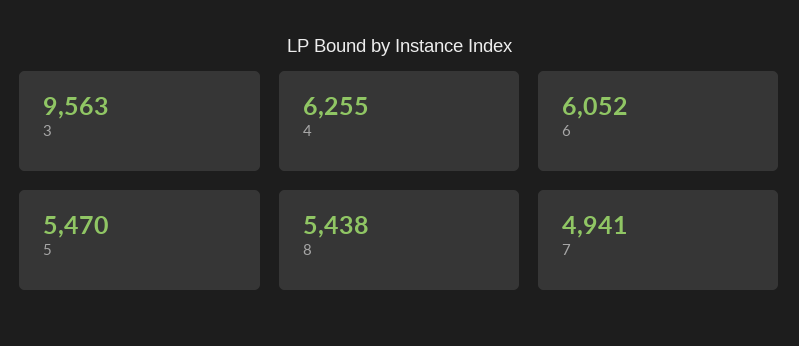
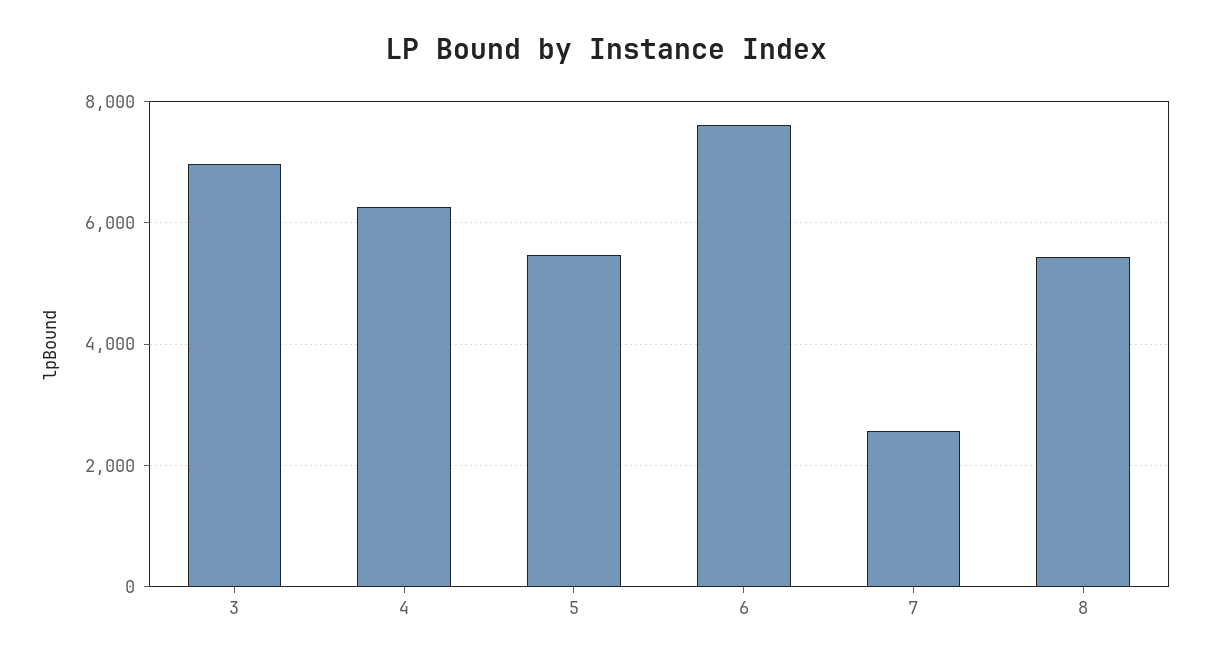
  {
-   "3": 9563,
+   "3": 7000,
    "4": 6255,
-   "6": 6052,
+   "6": 7600,
    "5": 5470,
    "8": 5438,
-   "7": 4941
+   "7": 2600
  }

